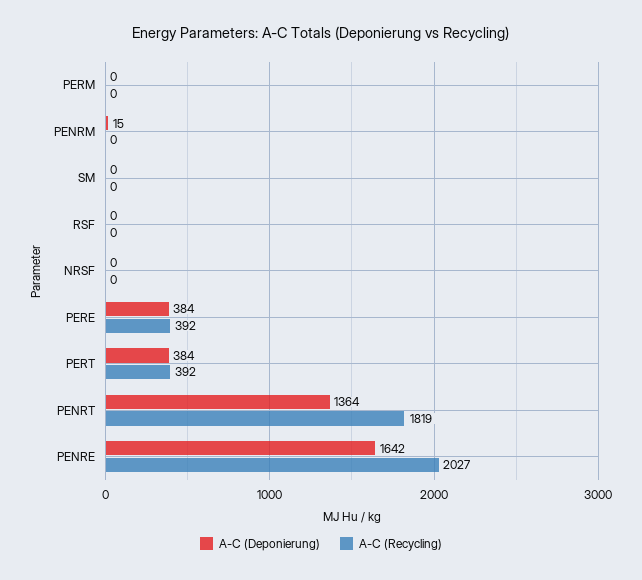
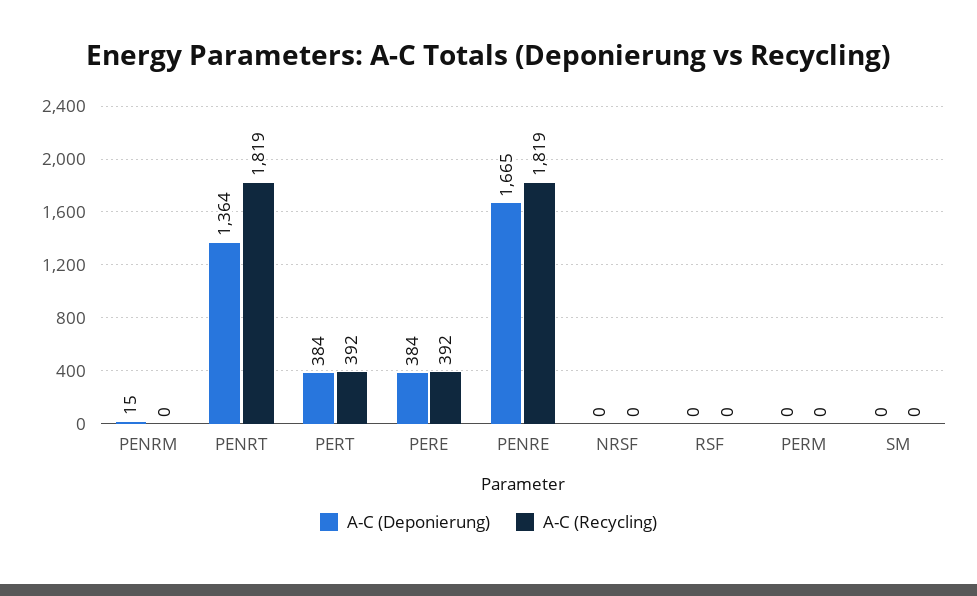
  {
    "A-C (Deponierung)": {
      "PERM": 0,
      "PENRM": 15,
      "SM": 0,
      "RSF": 0,
      "NRSF": 0,
      "PERE": 384,
      "PERT": 384,
      "PENRT": 1364,
-     "PENRE": 1642
+     "PENRE": 1665
    },
    "A-C (Recycling)": {
      "PERM": 0,
      "PENRM": 0,
      "SM": 0,
      "RSF": 0,
      "NRSF": 0,
      "PERE": 392,
      "PERT": 392,
      "PENRT": 1819,
-     "PENRE": 2027
+     "PENRE": 1819
    }
  }

